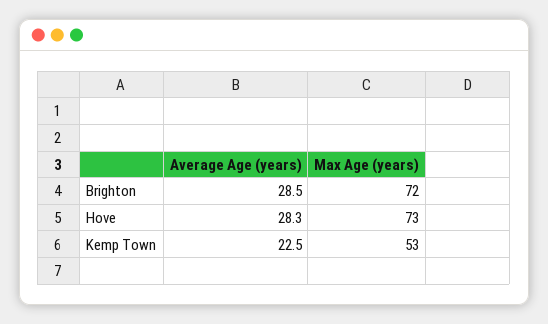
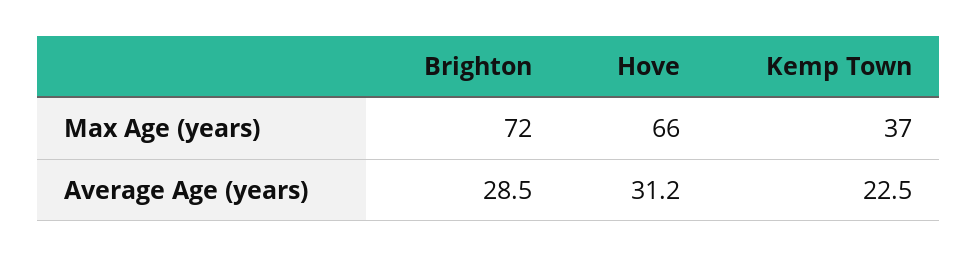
  {
    "Average Age (years)": {
      "Brighton": 28.5,
-     "Hove": 28.3,
+     "Hove": 31.2,
      "Kemp Town": 22.5
    },
    "Max Age (years)": {
      "Brighton": 72,
-     "Hove": 73,
+     "Hove": 66,
-     "Kemp Town": 53
+     "Kemp Town": 37
    }
  }

